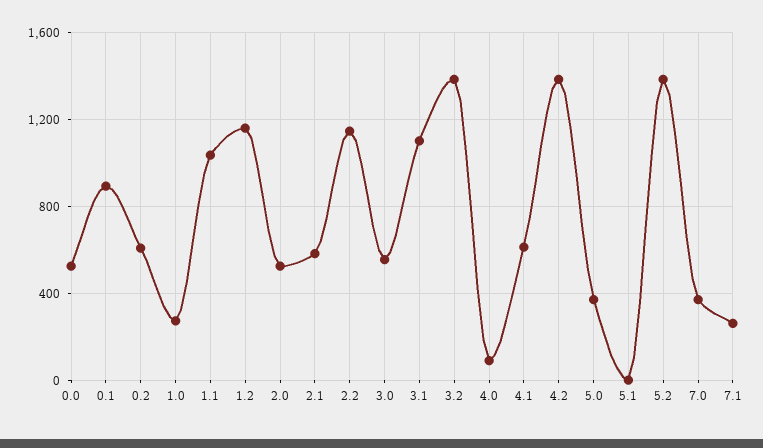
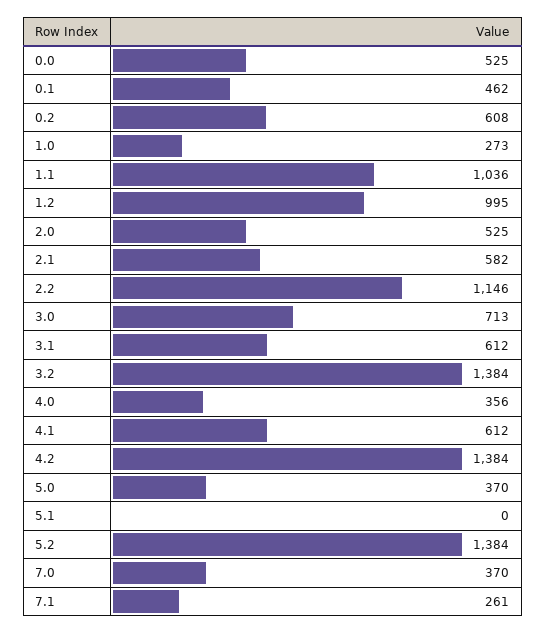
  {
    "0.0": 525,
-   "0.1": 900,
+   "0.1": 462,
    "0.2": 608,
    "1.0": 273,
    "1.1": 1036,
-   "1.2": 1150,
+   "1.2": 995,
    "2.0": 525,
    "2.1": 582,
    "2.2": 1146,
-   "3.0": 550,
+   "3.0": 713,
-   "3.1": 1100,
+   "3.1": 612,
    "3.2": 1384,
-   "4.0": 100,
+   "4.0": 356,
    "4.1": 612,
    "4.2": 1384,
    "5.0": 370,
    "5.1": 0,
    "5.2": 1384,
    "7.0": 370,
    "7.1": 261
  }

